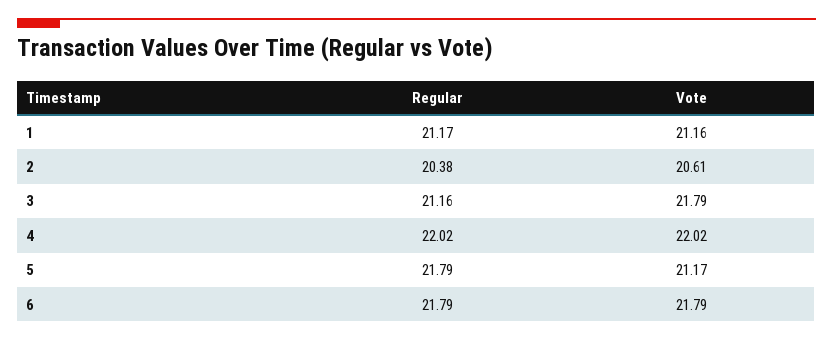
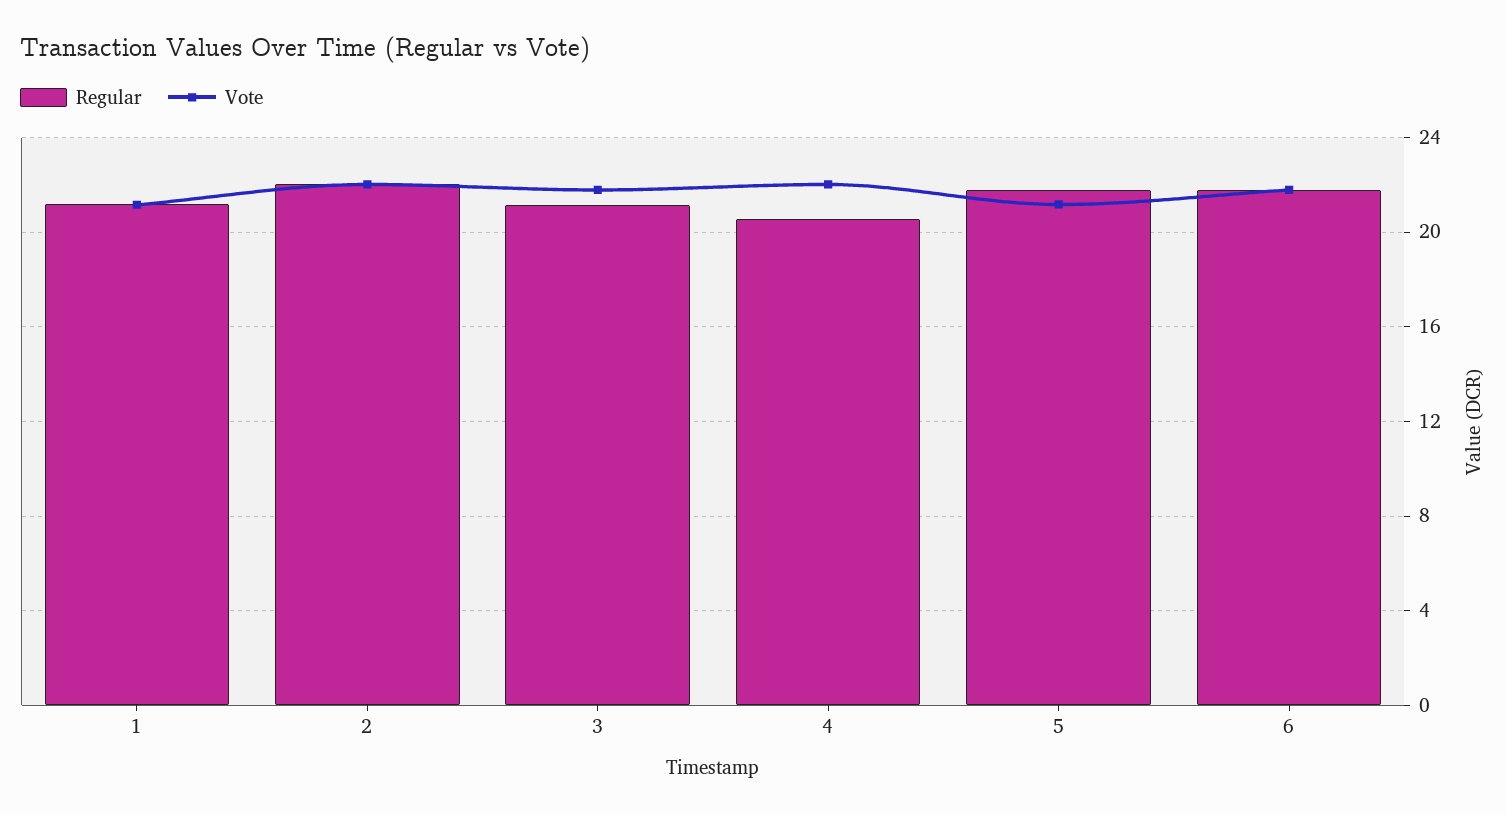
  {
    "Regular": {
      "1": 21.17,
-     "2": 20.38,
+     "2": 22,
      "3": 21.16,
-     "4": 22.02,
+     "4": 20.5,
      "5": 21.79,
      "6": 21.79
    },
    "Vote": {
      "1": 21.16,
-     "2": 20.61,
+     "2": 22,
      "3": 21.79,
      "4": 22.02,
      "5": 21.17,
      "6": 21.79
    }
  }

